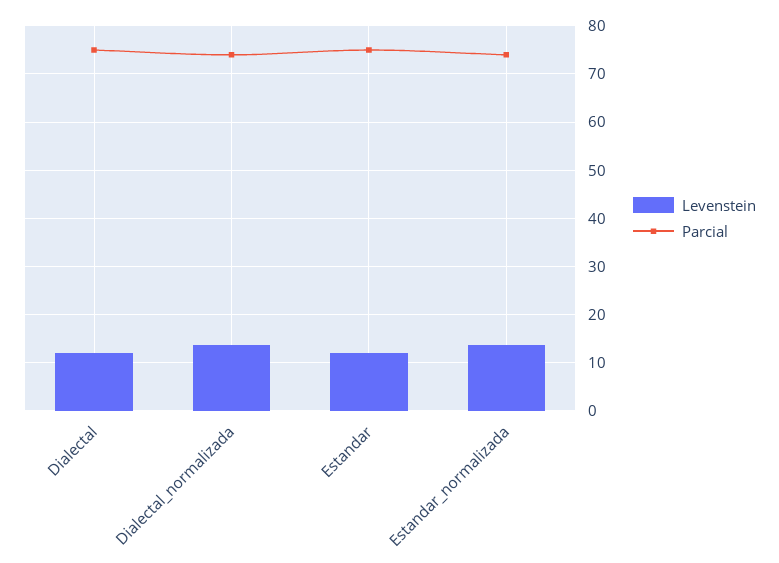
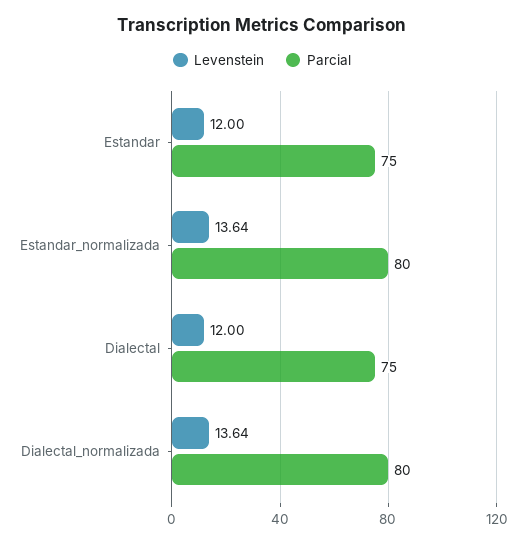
  {
    "Levenstein": {
      "Dialectal": 12,
      "Dialectal_normalizada": 13.64,
      "Estandar": 12,
      "Estandar_normalizada": 13.64
    },
    "Parcial": {
      "Dialectal": 75,
-     "Dialectal_normalizada": 74,
+     "Dialectal_normalizada": 80,
      "Estandar": 75,
-     "Estandar_normalizada": 74
+     "Estandar_normalizada": 80
    }
  }

